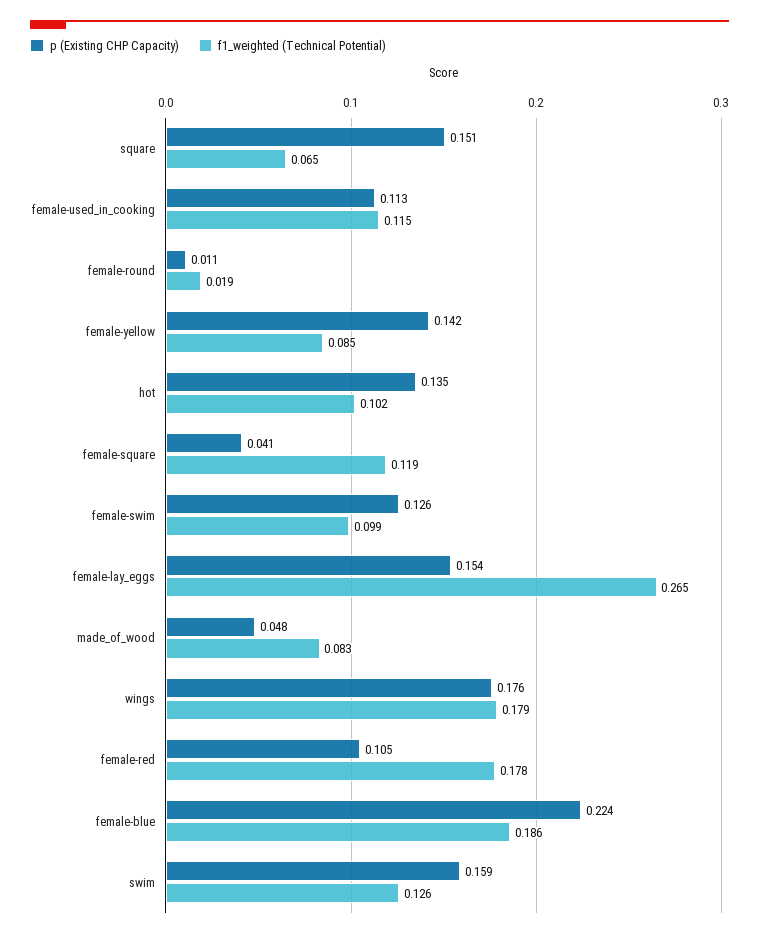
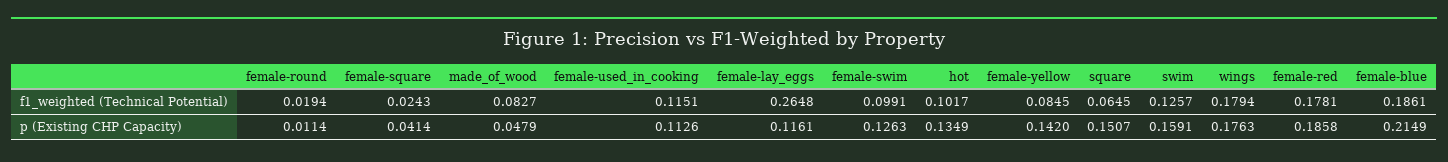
  {
    "p (Existing CHP Capacity)": {
      "square": 0.1507,
      "female-used_in_cooking": 0.1126,
      "female-round": 0.0114,
      "female-yellow": 0.142,
      "hot": 0.1349,
      "female-square": 0.0414,
      "female-swim": 0.1263,
-     "female-lay_eggs": 0.154,
+     "female-lay_eggs": 0.1161,
      "made_of_wood": 0.0479,
      "wings": 0.1763,
-     "female-red": 0.105,
+     "female-red": 0.1858,
-     "female-blue": 0.224,
+     "female-blue": 0.2149,
      "swim": 0.1591
    },
    "f1_weighted (Technical Potential)": {
      "square": 0.0645,
      "female-used_in_cooking": 0.1151,
      "female-round": 0.0194,
      "female-yellow": 0.0845,
      "hot": 0.1017,
-     "female-square": 0.119,
+     "female-square": 0.0243,
      "female-swim": 0.0991,
      "female-lay_eggs": 0.2648,
      "made_of_wood": 0.0827,
      "wings": 0.1794,
      "female-red": 0.1781,
      "female-blue": 0.1861,
      "swim": 0.1257
    }
  }

